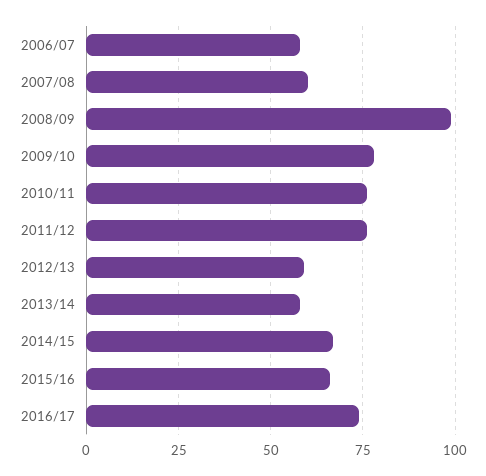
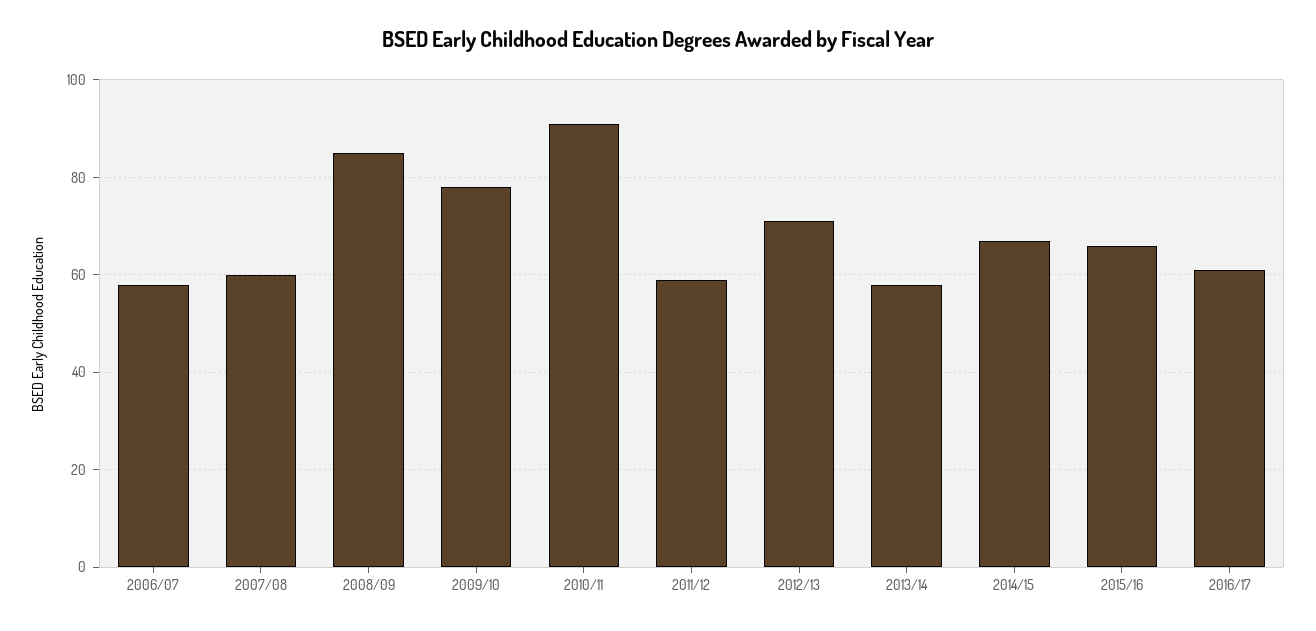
  {
    "2006/07": 60,
    "2007/08": 60,
-   "2008/09": 100,
+   "2008/09": 85,
    "2009/10": 80,
-   "2010/11": 75,
+   "2010/11": 90,
-   "2011/12": 75,
+   "2011/12": 60,
-   "2012/13": 60,
+   "2012/13": 70,
    "2013/14": 60,
    "2014/15": 65,
    "2015/16": 65,
-   "2016/17": 75
+   "2016/17": 60
  }

